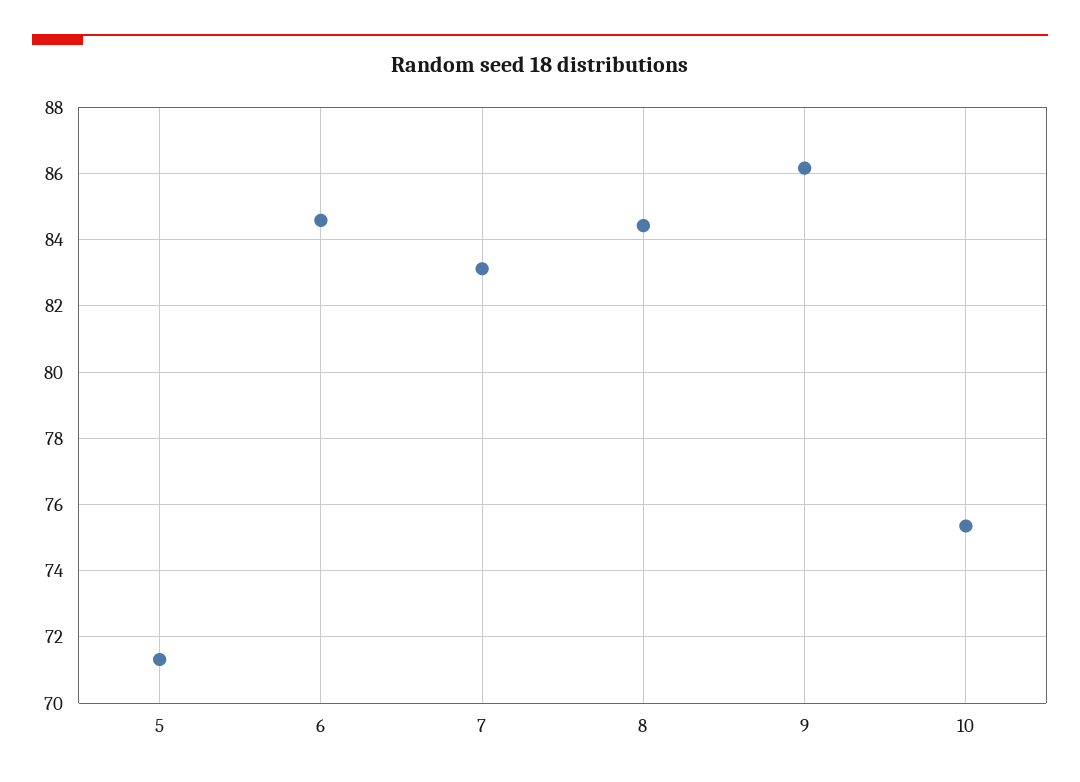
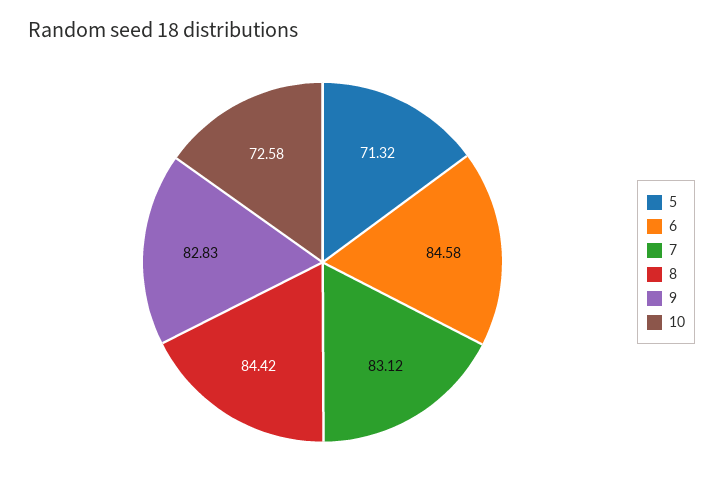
  {
    "5": 71.32,
    "6": 84.58,
    "7": 83.12,
    "8": 84.42,
-   "9": 86.2,
+   "9": 82.83,
-   "10": 75.4
+   "10": 72.58
  }

